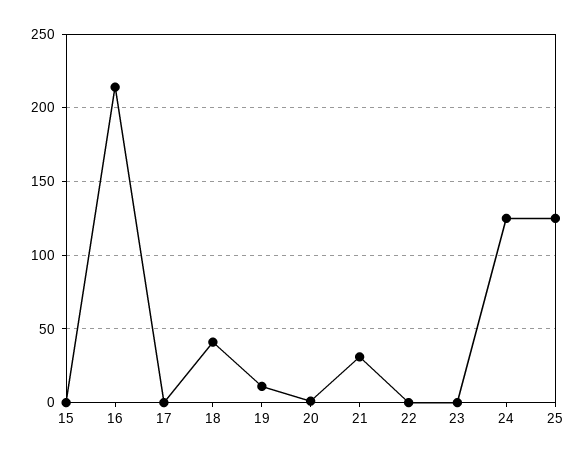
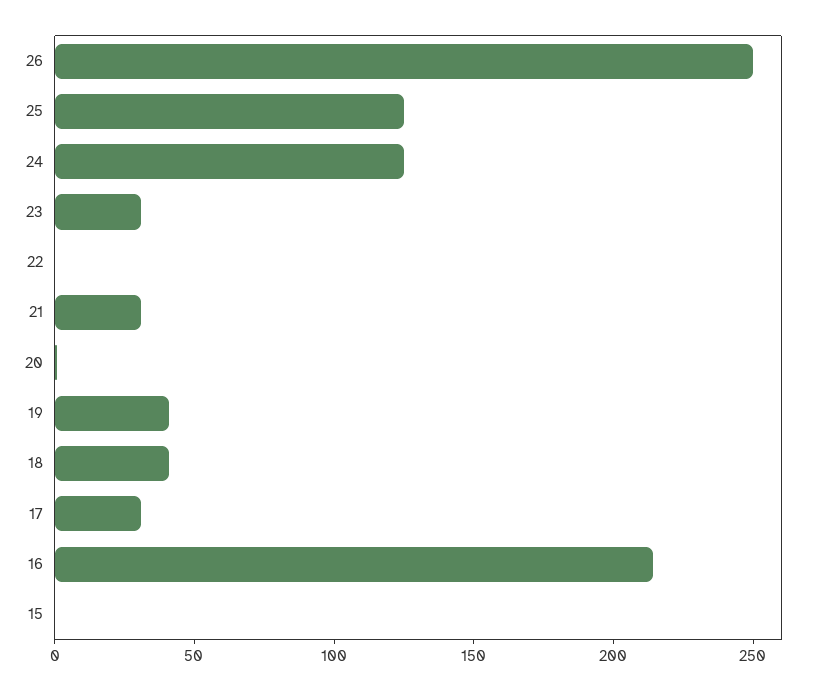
  {
    "15": 0,
    "16": 215,
-   "17": 0,
+   "17": 30,
    "18": 40,
-   "19": 10,
+   "19": 40,
    "20": 0,
    "21": 30,
    "22": 0,
-   "23": 0,
+   "23": 30,
    "24": 125,
-   "25": 125
+   "25": 125,
+   "26": 250
  }

